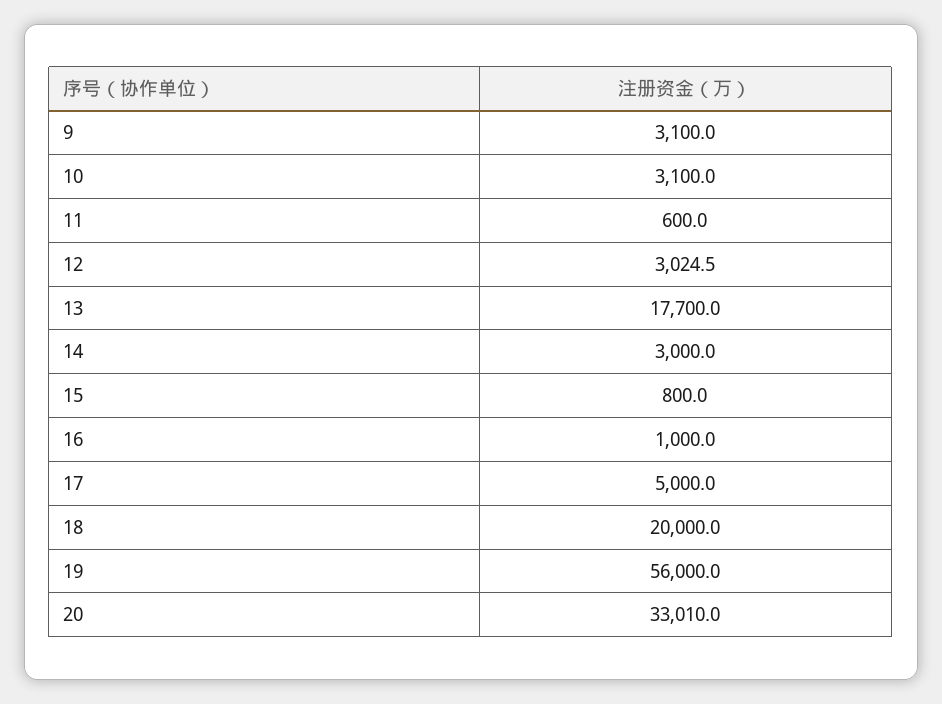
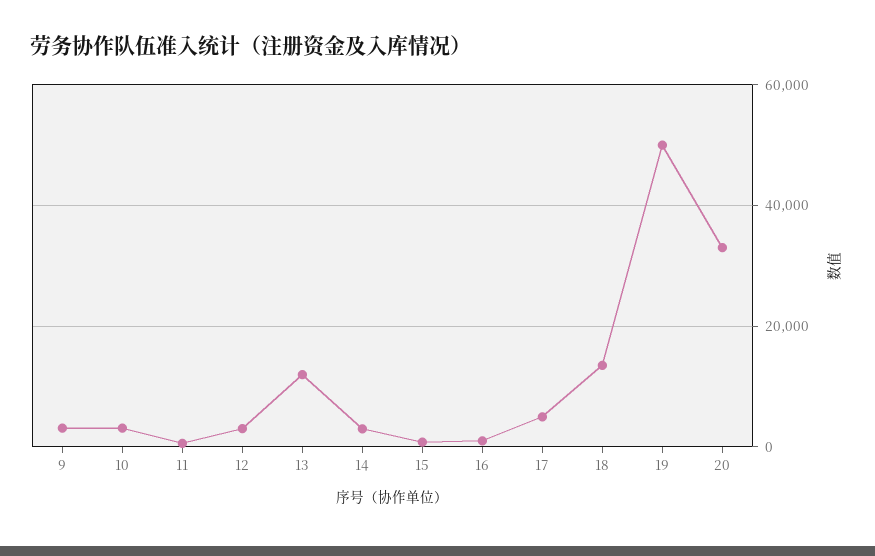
  {
    "9": 3100,
    "10": 3100,
    "11": 600,
    "12": 3024.5,
-   "13": 17700,
+   "13": 12000,
    "14": 3000,
    "15": 800,
    "16": 1000,
    "17": 5000,
-   "18": 20000,
+   "18": 14000,
-   "19": 56000,
+   "19": 50000,
    "20": 33010
  }

